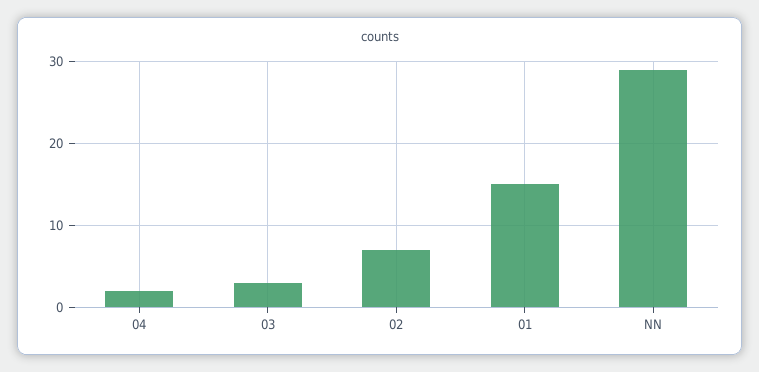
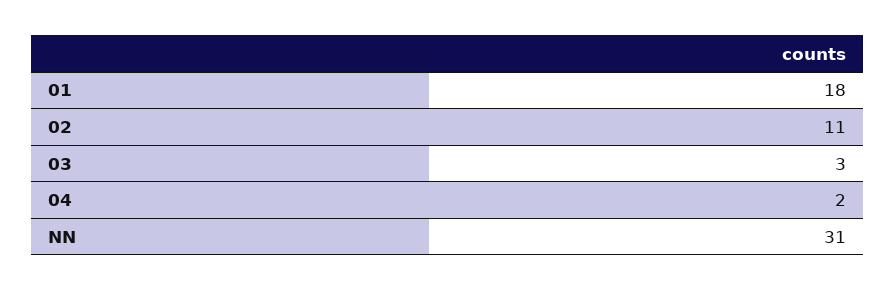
  {
    "04": 2,
    "03": 3,
-   "02": 7,
+   "02": 11,
-   "01": 15,
+   "01": 18,
-   "NN": 29
+   "NN": 31
  }

